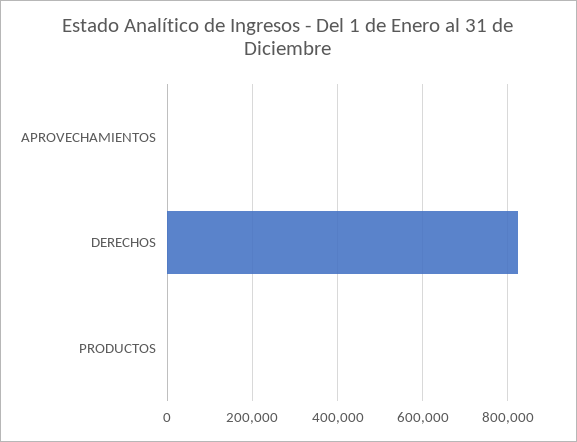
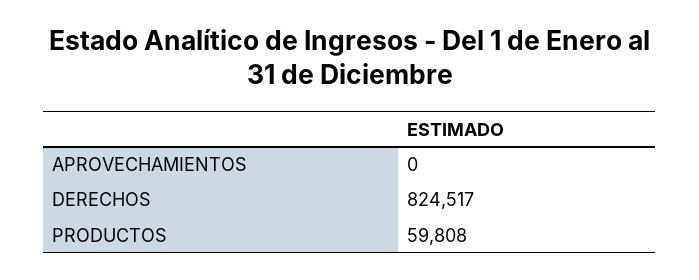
  {
    "APROVECHAMIENTOS": 0,
    "DERECHOS": 824517,
-   "PRODUCTOS": 0
+   "PRODUCTOS": 59808
  }

